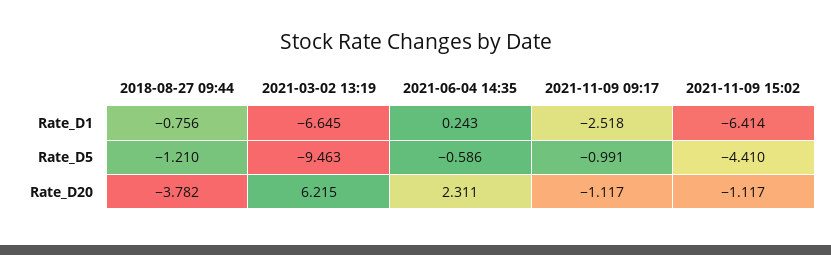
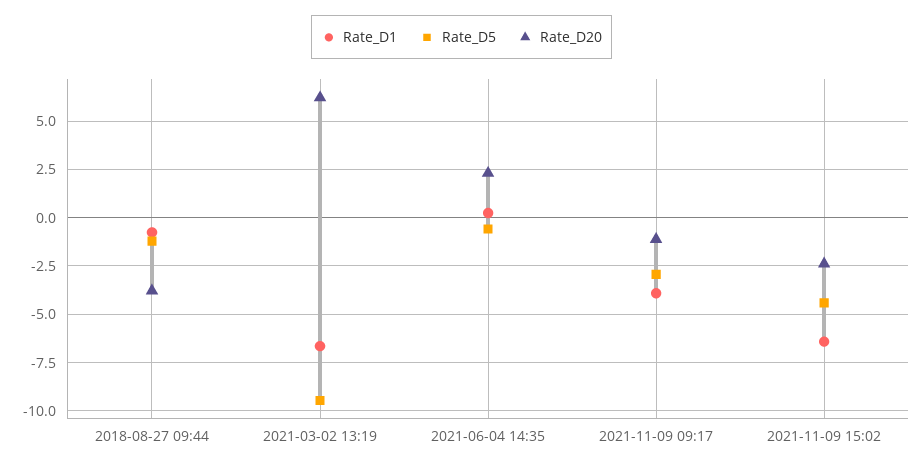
  {
    "Rate_D1": {
      "2018-08-27 09:44": -0.756,
      "2021-03-02 13:19": -6.645,
      "2021-06-04 14:35": 0.243,
-     "2021-11-09 09:17": -2.518,
+     "2021-11-09 09:17": -4,
      "2021-11-09 15:02": -6.414
    },
    "Rate_D5": {
      "2018-08-27 09:44": -1.21,
      "2021-03-02 13:19": -9.463,
      "2021-06-04 14:35": -0.586,
-     "2021-11-09 09:17": -0.991,
+     "2021-11-09 09:17": -3,
      "2021-11-09 15:02": -4.41
    },
    "Rate_D20": {
      "2018-08-27 09:44": -3.782,
      "2021-03-02 13:19": 6.215,
      "2021-06-04 14:35": 2.311,
      "2021-11-09 09:17": -1.117,
-     "2021-11-09 15:02": -1.117
+     "2021-11-09 15:02": -2.5
    }
  }

